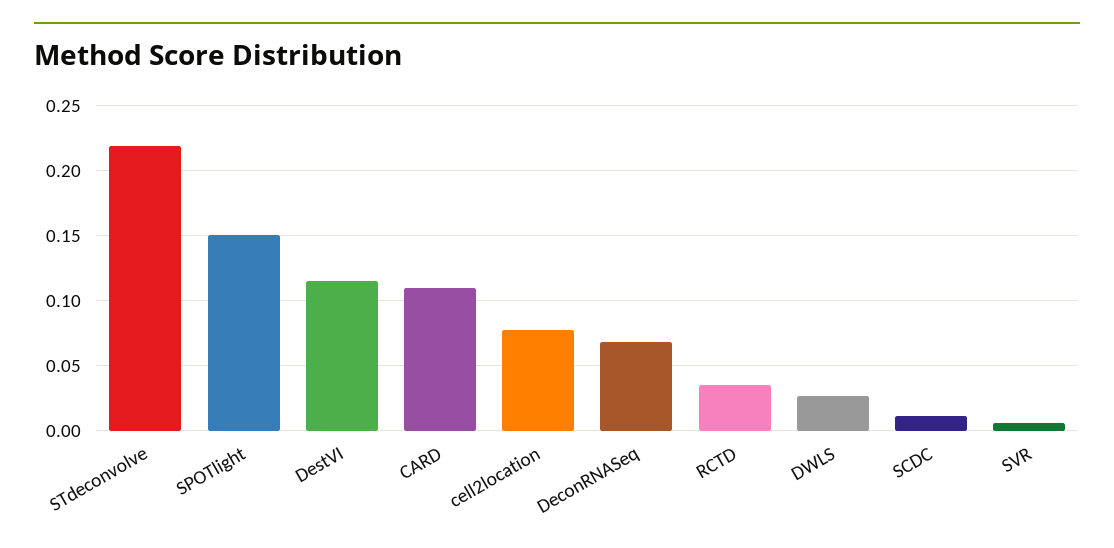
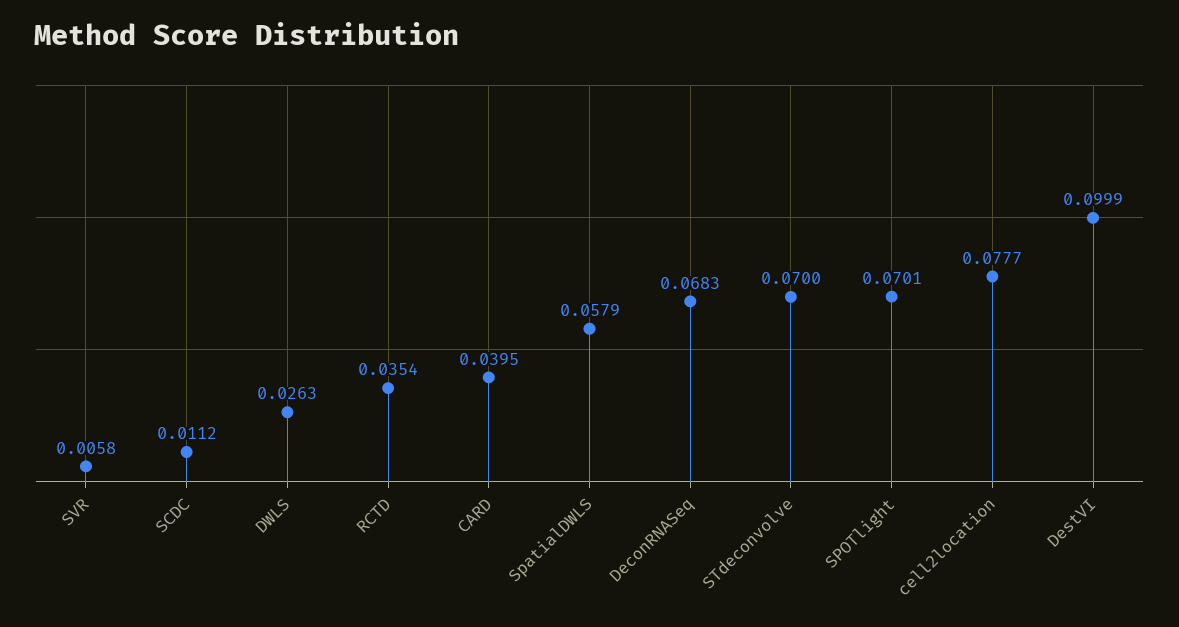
  {
-   "STdeconvolve": 0.22,
+   "STdeconvolve": 0.07,
-   "SPOTlight": 0.15,
+   "SPOTlight": 0.0701,
-   "DestVI": 0.115,
+   "DestVI": 0.0999,
-   "CARD": 0.11,
+   "CARD": 0.0395,
    "cell2location": 0.0777,
    "DeconRNASeq": 0.0683,
    "RCTD": 0.0354,
    "DWLS": 0.0263,
    "SCDC": 0.0112,
-   "SVR": 0.0058
+   "SVR": 0.0058,
+   "SpatialDWLS": 0.0579
  }

